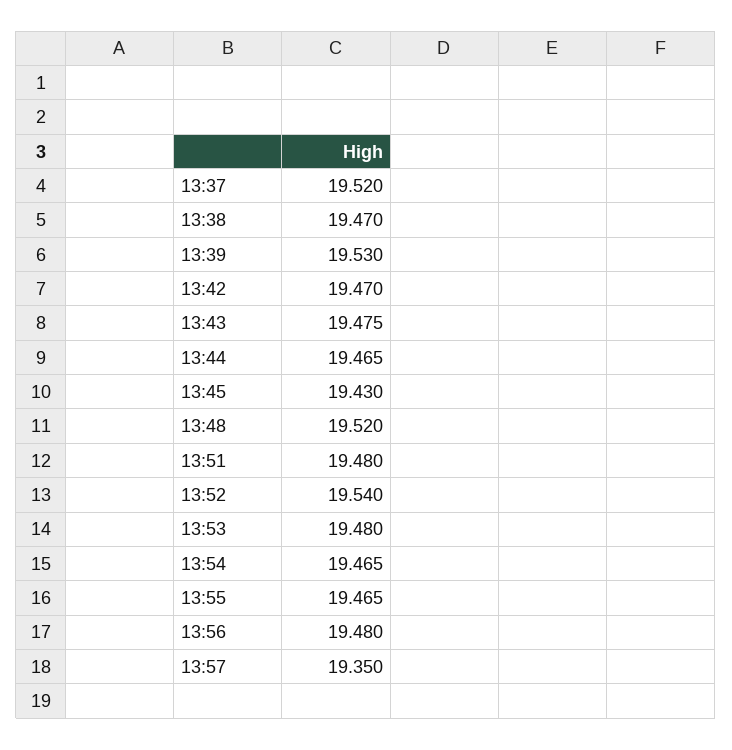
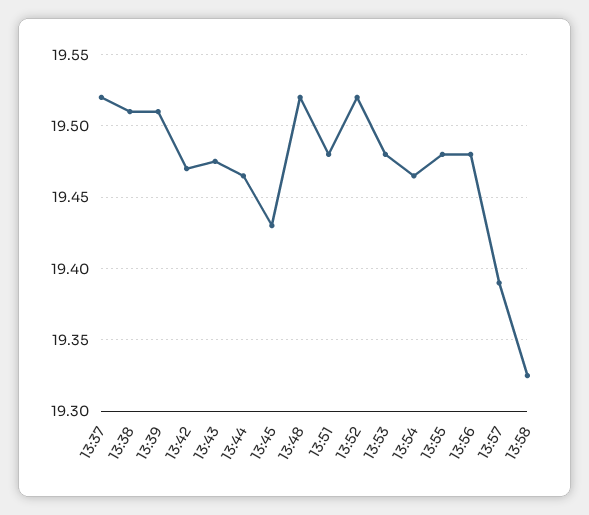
  {
    "13:37": 19.52,
-   "13:38": 19.47,
+   "13:38": 19.51,
-   "13:39": 19.53,
+   "13:39": 19.51,
    "13:42": 19.47,
    "13:43": 19.475,
    "13:44": 19.465,
    "13:45": 19.43,
    "13:48": 19.52,
    "13:51": 19.48,
-   "13:52": 19.54,
+   "13:52": 19.52,
    "13:53": 19.48,
    "13:54": 19.465,
-   "13:55": 19.465,
+   "13:55": 19.48,
    "13:56": 19.48,
-   "13:57": 19.35
+   "13:57": 19.39,
+   "13:58": 19.325
  }

